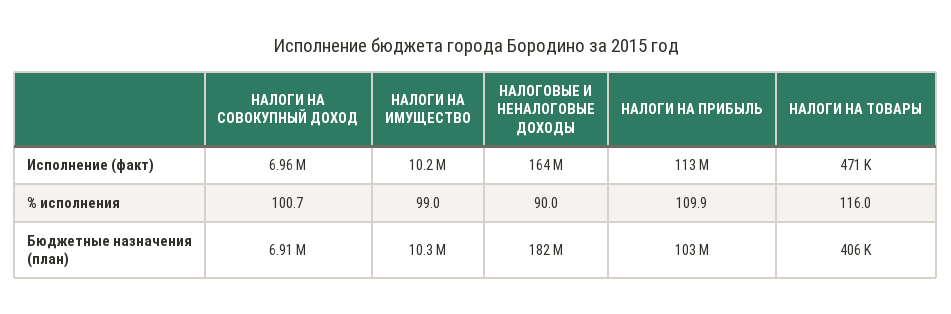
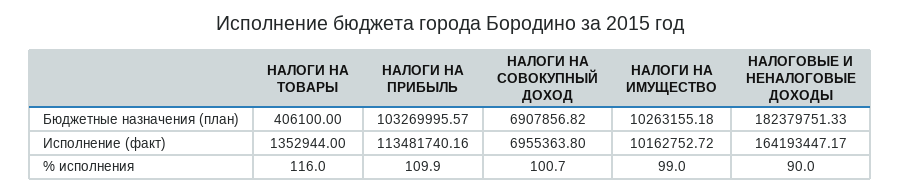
  {
    "НАЛОГИ НА СОВОКУПНЫЙ ДОХОД": {
      "Исполнение (факт)": 6955363.8,
      "% исполнения": 100.7,
      "Бюджетные назначения (план)": 6907856.82
    },
    "НАЛОГИ НА ИМУЩЕСТВО": {
      "Исполнение (факт)": 10162752.72,
      "% исполнения": 99,
      "Бюджетные назначения (план)": 10263155.18
    },
    "НАЛОГОВЫЕ И НЕНАЛОГОВЫЕ ДОХОДЫ": {
      "Исполнение (факт)": 164193447.17,
      "% исполнения": 90,
      "Бюджетные назначения (план)": 182379751.33
    },
    "НАЛОГИ НА ПРИБЫЛЬ": {
      "Исполнение (факт)": 113481740.16,
      "% исполнения": 109.9,
      "Бюджетные назначения (план)": 103269995.57
    },
    "НАЛОГИ НА ТОВАРЫ": {
-     "Исполнение (факт)": 471000,
+     "Исполнение (факт)": 1352944,
      "% исполнения": 116,
      "Бюджетные назначения (план)": 406100
    }
  }

